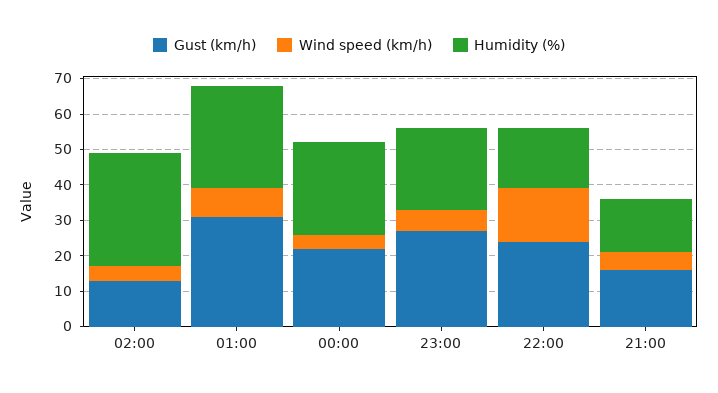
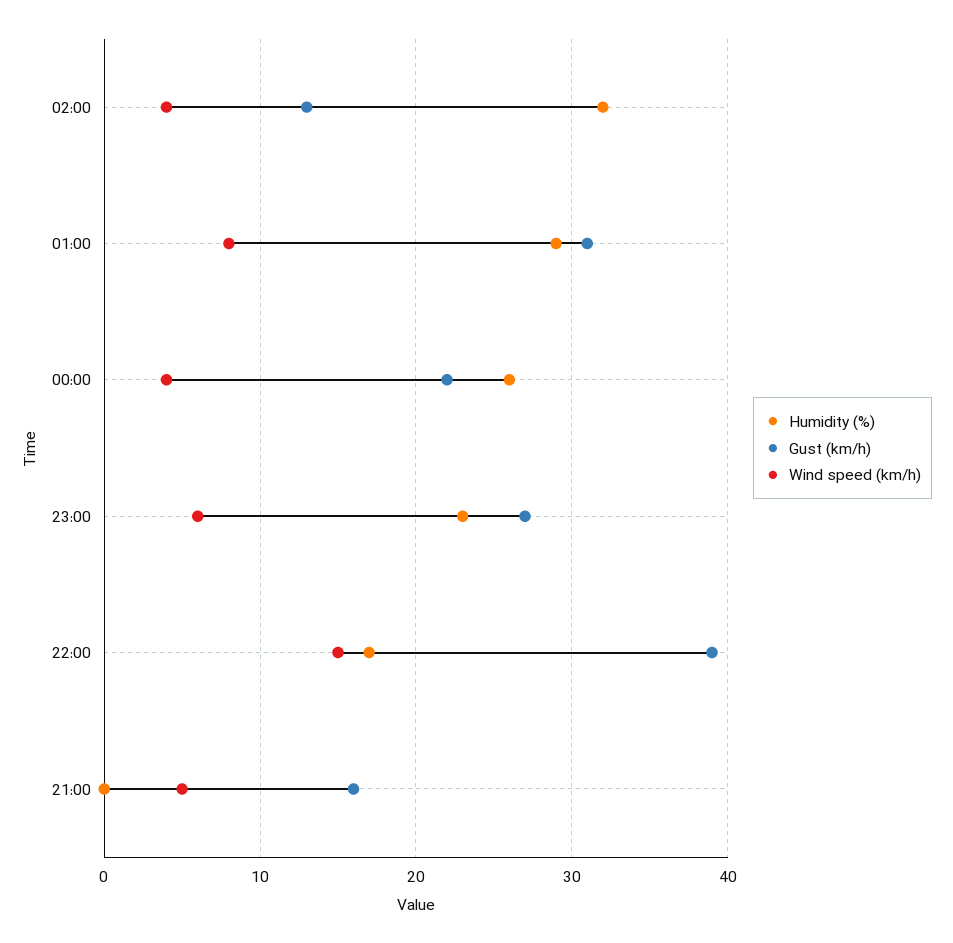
  {
    "Gust (km/h)": {
      "02:00": 13,
      "01:00": 31,
      "00:00": 22,
      "23:00": 27,
-     "22:00": 25,
+     "22:00": 39,
      "21:00": 16
    },
    "Wind speed (km/h)": {
      "02:00": 4,
      "01:00": 8,
      "00:00": 4,
      "23:00": 6,
      "22:00": 15,
      "21:00": 5
    },
    "Humidity (%)": {
      "02:00": 32,
      "01:00": 29,
      "00:00": 26,
      "23:00": 23,
      "22:00": 17,
-     "21:00": 15
+     "21:00": 0
    }
  }

